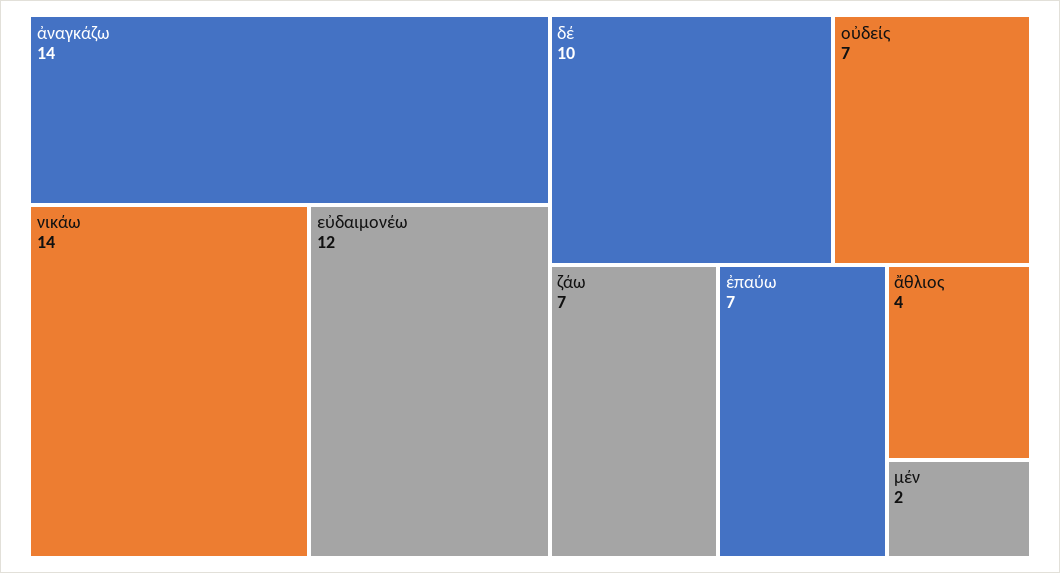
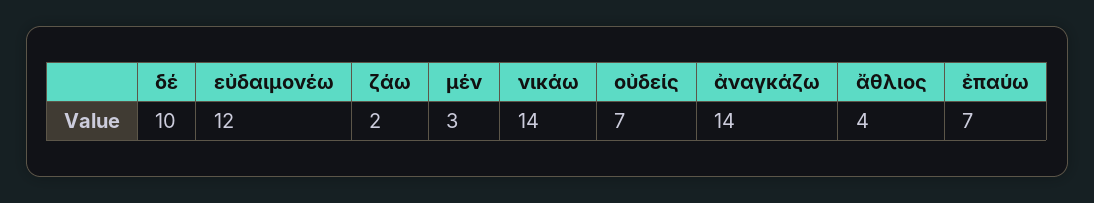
  {
    "ἀναγκάζω": 14,
    "νικάω": 14,
    "εὐδαιμονέω": 12,
    "δέ": 10,
    "οὐδείς": 7,
-   "ζάω": 7,
+   "ζάω": 2,
    "ἐπαύω": 7,
    "ἄθλιος": 4,
-   "μέν": 2
+   "μέν": 3
  }

